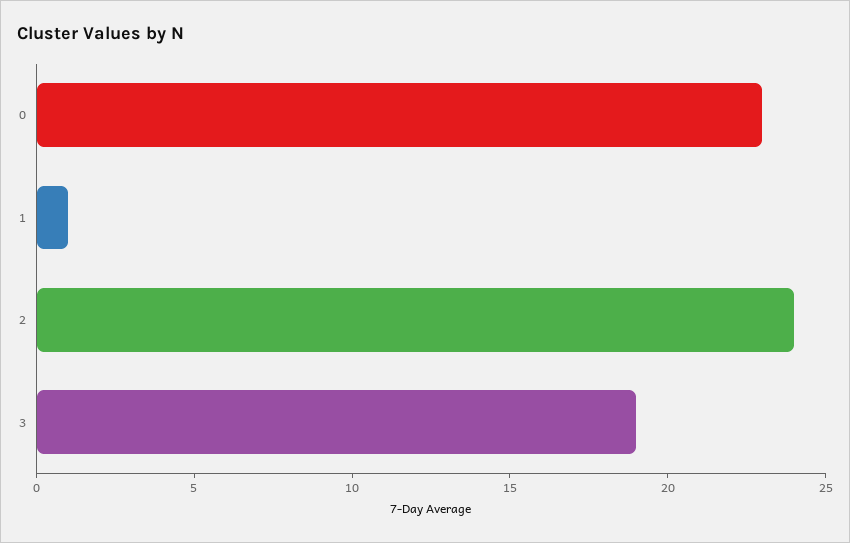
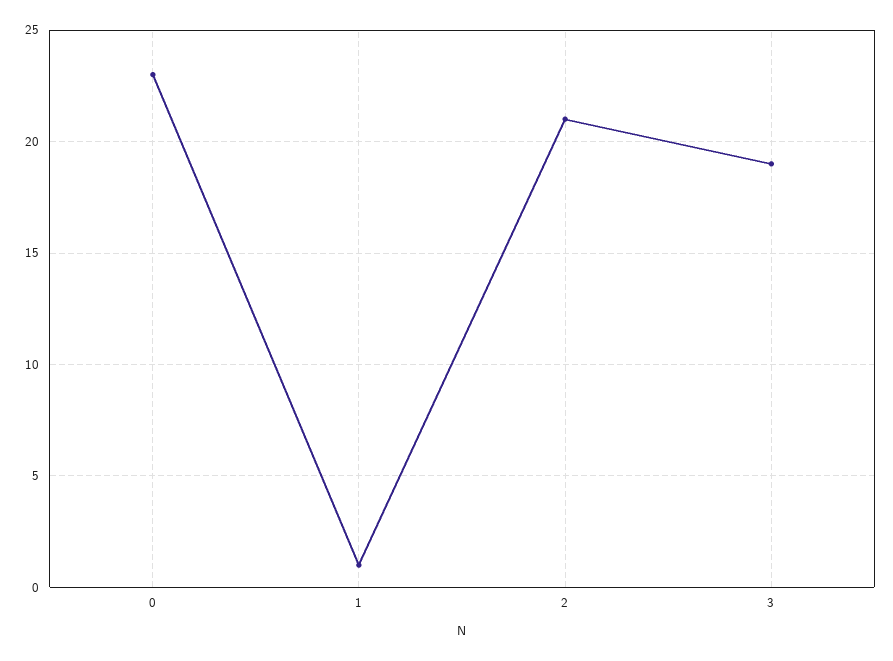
  {
    "0": 23,
    "1": 1,
-   "2": 24,
+   "2": 21,
    "3": 19
  }

